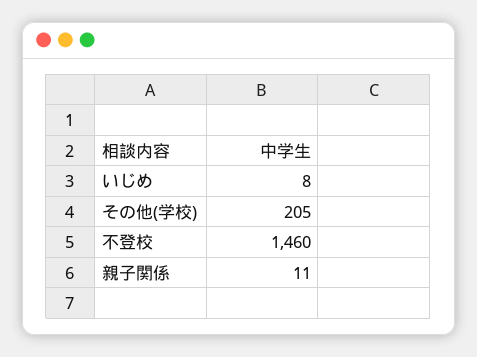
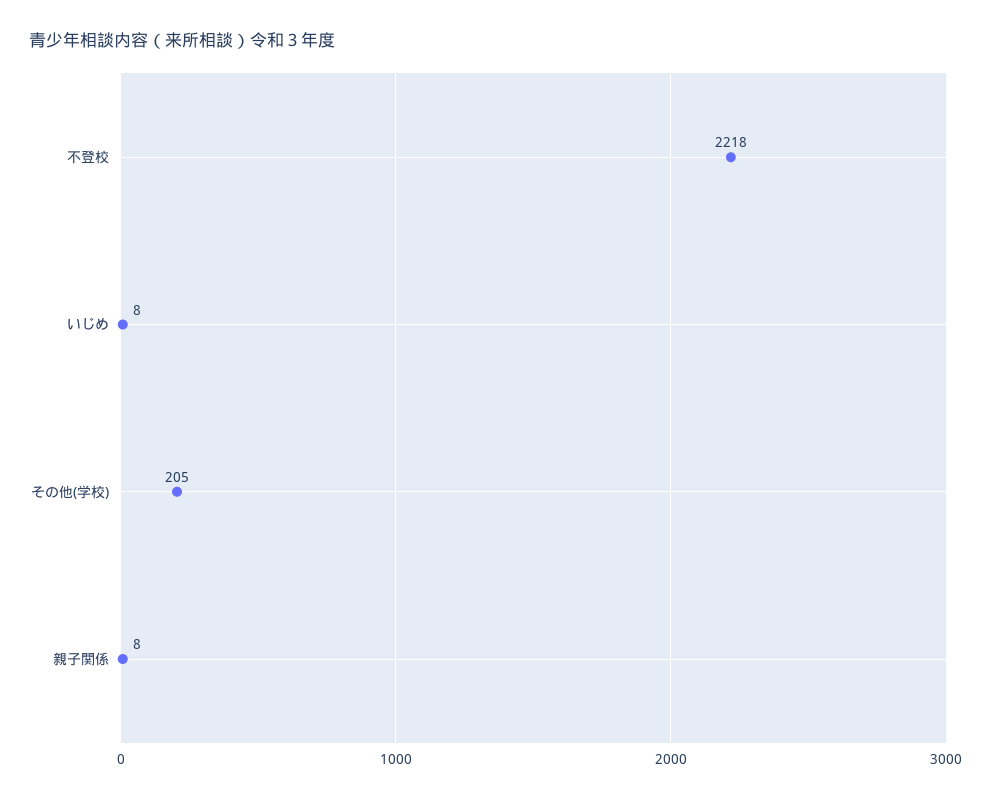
  {
    "いじめ": 8,
    "その他(学校)": 205,
-   "不登校": 1460,
+   "不登校": 2218,
-   "親子関係": 11
+   "親子関係": 8
  }

